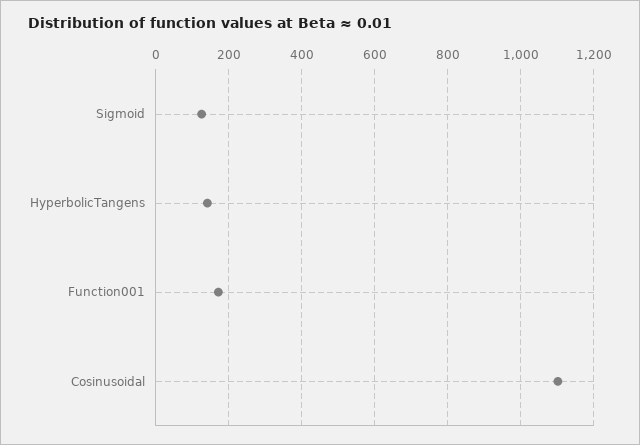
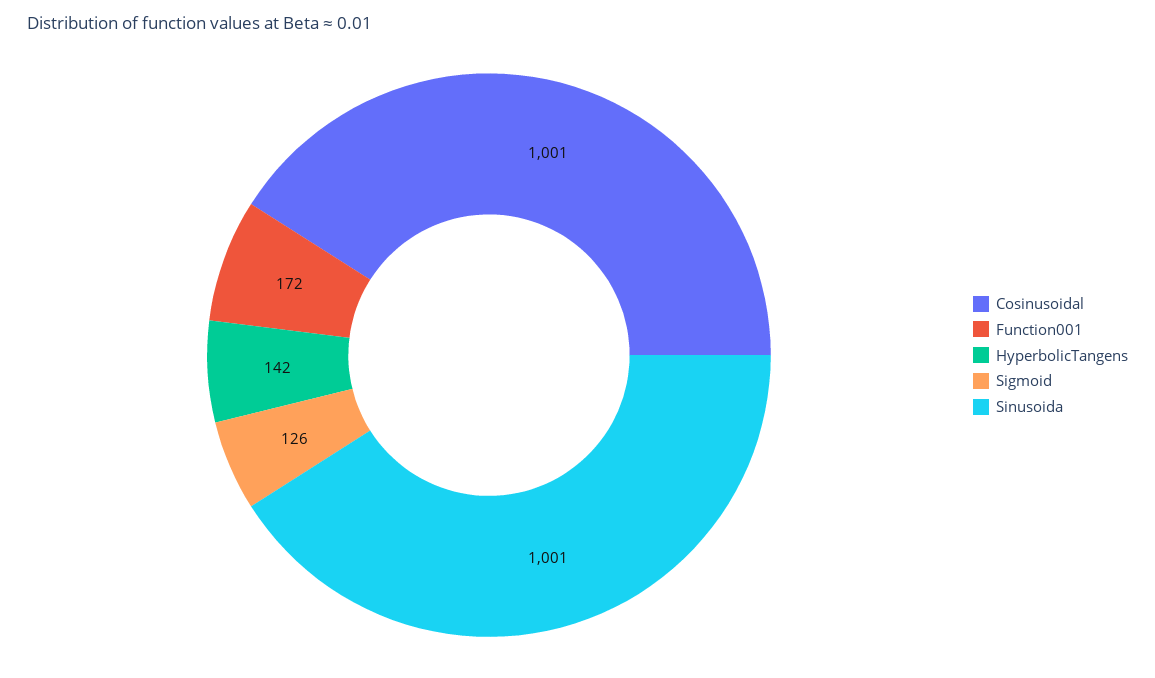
  {
    "Sigmoid": 126,
    "HyperbolicTangens": 142,
    "Function001": 172,
-   "Cosinusoidal": 1100
+   "Cosinusoidal": 1001,
+   "Sinusoida": 1001
  }

